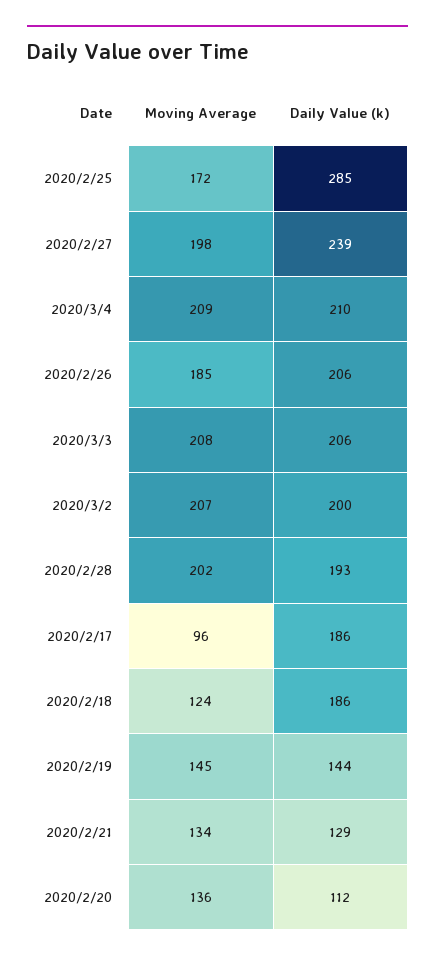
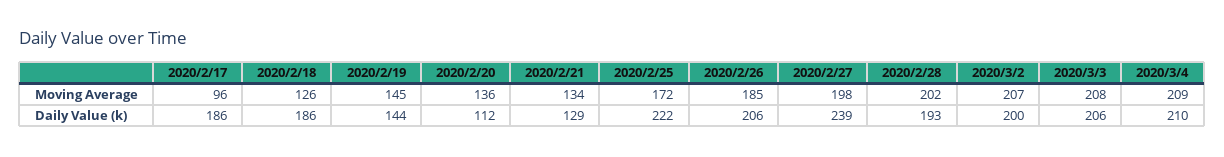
  {
    "Moving Average": {
      "2020/2/25": 172,
      "2020/2/27": 198,
      "2020/3/4": 209,
      "2020/2/26": 185,
      "2020/3/3": 208,
      "2020/3/2": 207,
      "2020/2/28": 202,
      "2020/2/17": 96,
-     "2020/2/18": 124,
+     "2020/2/18": 126,
      "2020/2/19": 145,
      "2020/2/21": 134,
      "2020/2/20": 136
    },
    "Daily Value (k)": {
-     "2020/2/25": 285,
+     "2020/2/25": 222,
      "2020/2/27": 239,
      "2020/3/4": 210,
      "2020/2/26": 206,
      "2020/3/3": 206,
      "2020/3/2": 200,
      "2020/2/28": 193,
      "2020/2/17": 186,
      "2020/2/18": 186,
      "2020/2/19": 144,
      "2020/2/21": 129,
      "2020/2/20": 112
    }
  }

